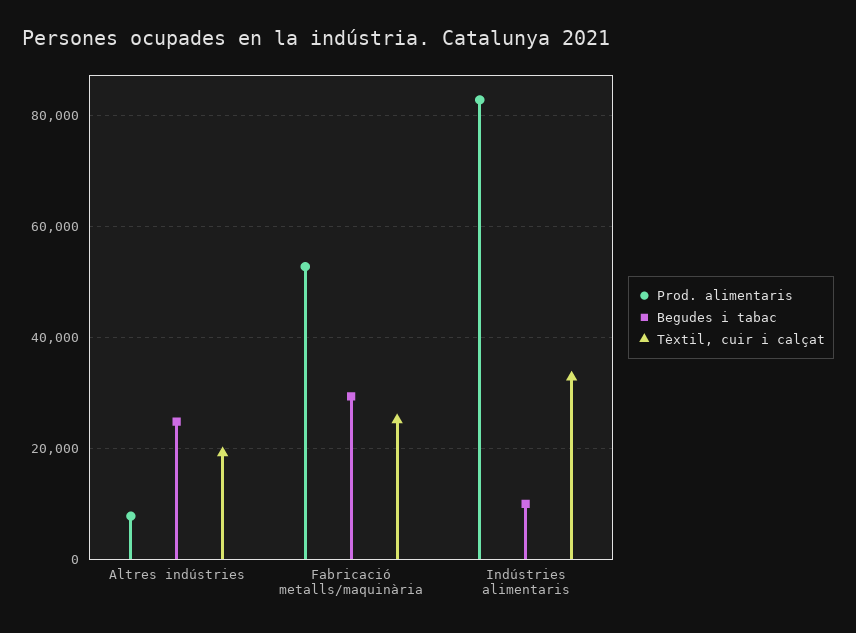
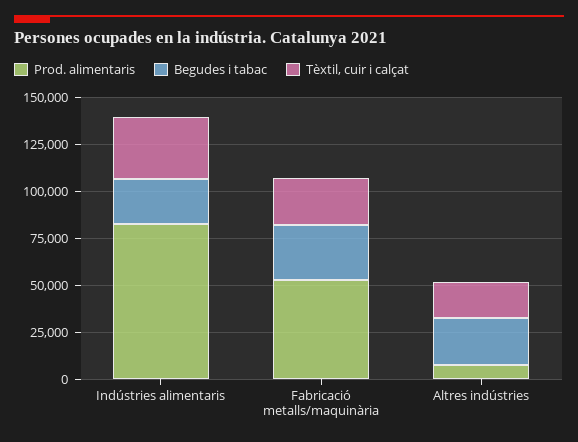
  {
    "Prod. alimentaris": {
      "Altres indústries": 8000,
      "Fabricació metalls/maquinària": 52000,
      "Indústries alimentaris": 82000
    },
    "Begudes i tabac": {
      "Altres indústries": 24000,
      "Fabricació metalls/maquinària": 30000,
-     "Indústries alimentaris": 10000
+     "Indústries alimentaris": 25000
    },
    "Tèxtil, cuir i calçat": {
      "Altres indústries": 20000,
      "Fabricació metalls/maquinària": 26000,
      "Indústries alimentaris": 32000
    }
  }

